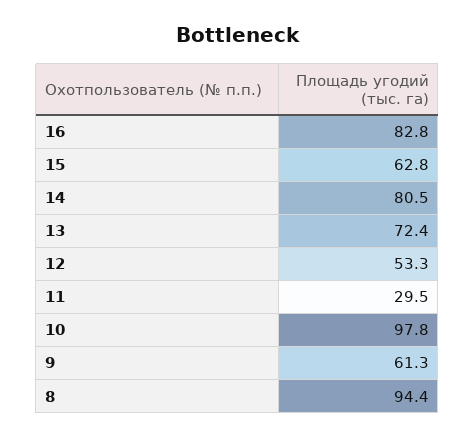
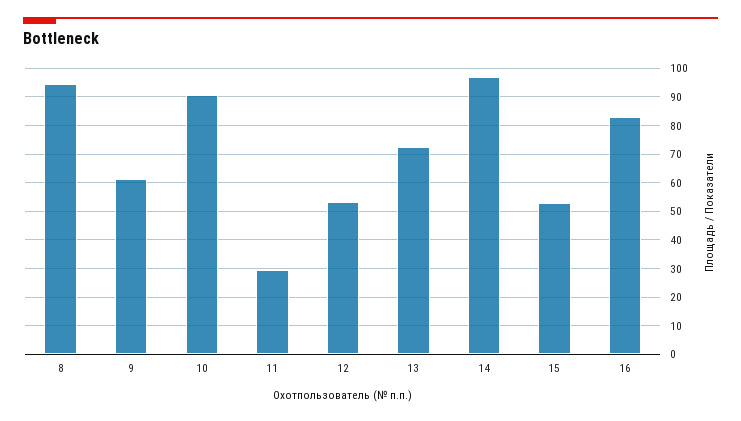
  {
    "16": 82.8,
-   "15": 62.8,
+   "15": 52.5,
-   "14": 80.5,
+   "14": 97.5,
    "13": 72.4,
    "12": 53.3,
    "11": 29.5,
-   "10": 97.8,
+   "10": 90,
    "9": 61.3,
    "8": 94.4
  }

